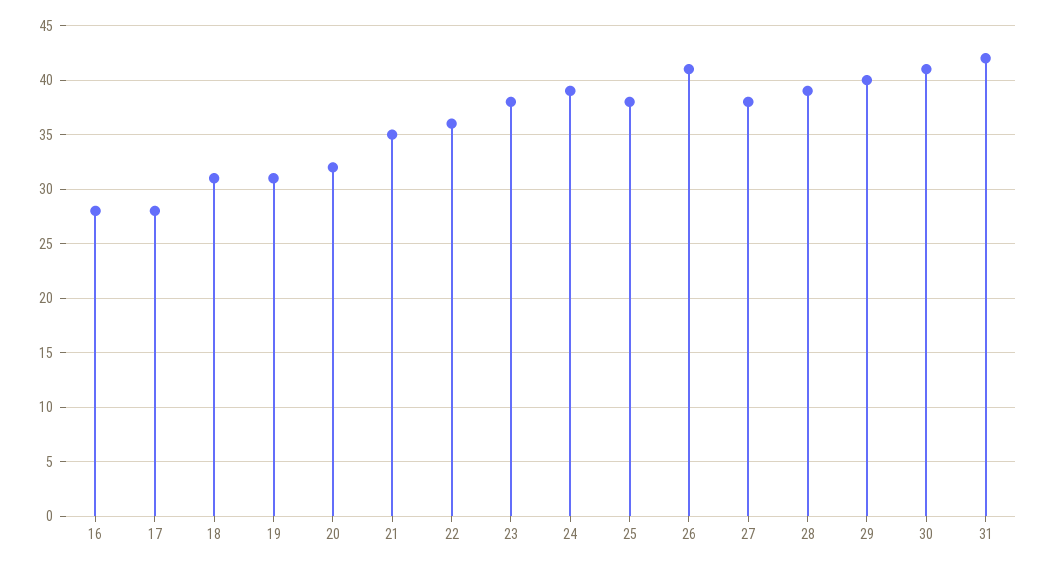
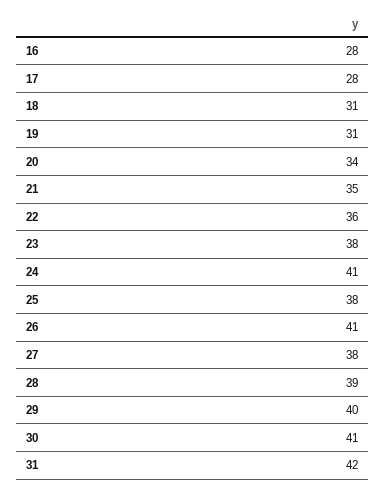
  {
    "16": 28,
    "17": 28,
    "18": 31,
    "19": 31,
-   "20": 32,
+   "20": 34,
    "21": 35,
    "22": 36,
    "23": 38,
-   "24": 39,
+   "24": 41,
    "25": 38,
    "26": 41,
    "27": 38,
    "28": 39,
    "29": 40,
    "30": 41,
    "31": 42
  }

